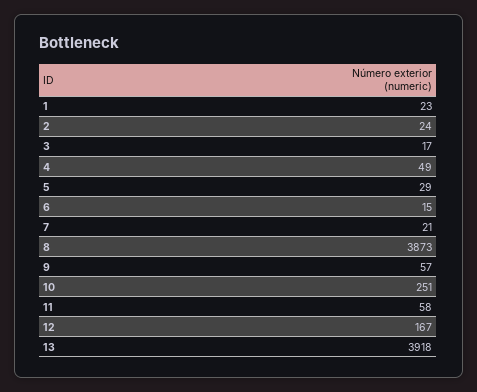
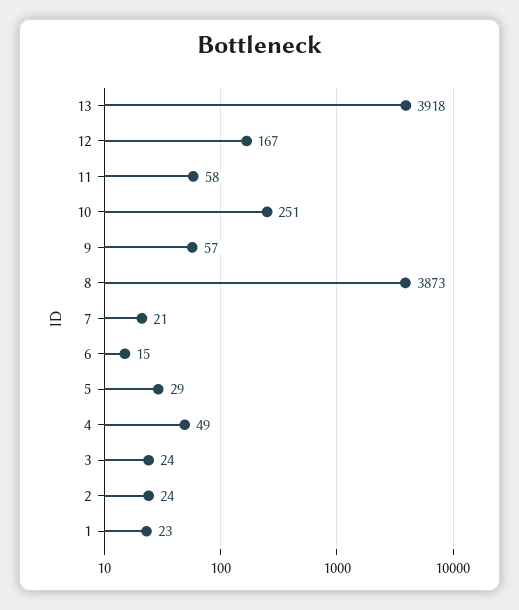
  {
    "1": 23,
    "2": 24,
-   "3": 17,
+   "3": 24,
    "4": 49,
    "5": 29,
    "6": 15,
    "7": 21,
    "8": 3873,
    "9": 57,
    "10": 251,
    "11": 58,
    "12": 167,
    "13": 3918
  }

